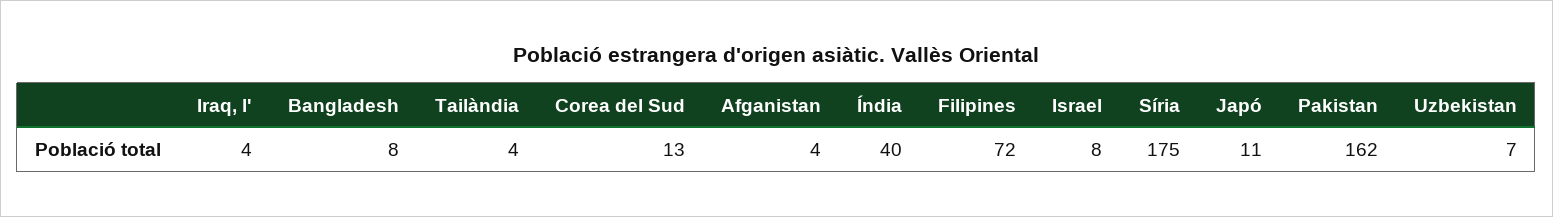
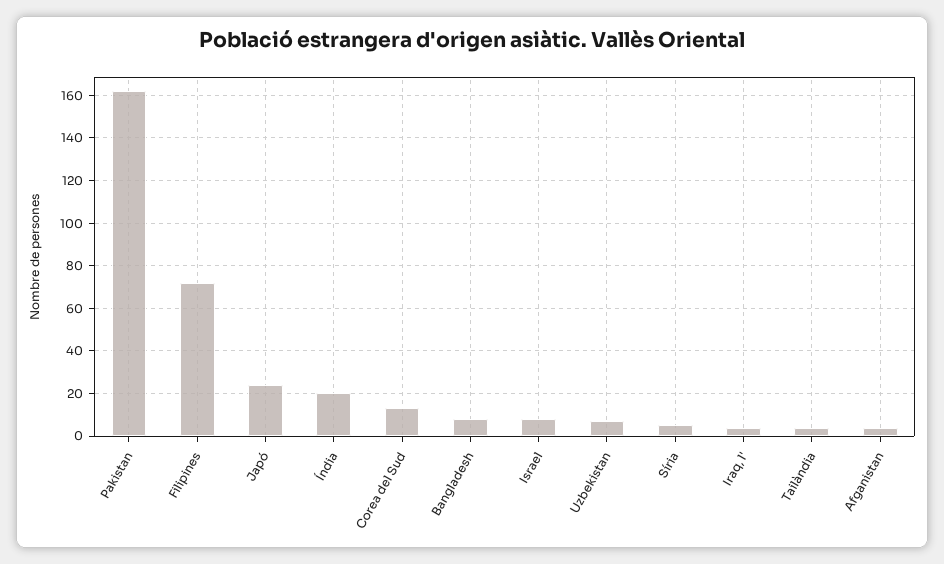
  {
    "Iraq, l'": 4,
    "Bangladesh": 8,
    "Tailàndia": 4,
    "Corea del Sud": 13,
    "Afganistan": 4,
-   "Índia": 40,
+   "Índia": 20,
    "Filipines": 72,
    "Israel": 8,
-   "Síria": 175,
+   "Síria": 5,
-   "Japó": 11,
+   "Japó": 25,
    "Pakistan": 162,
    "Uzbekistan": 7
  }

